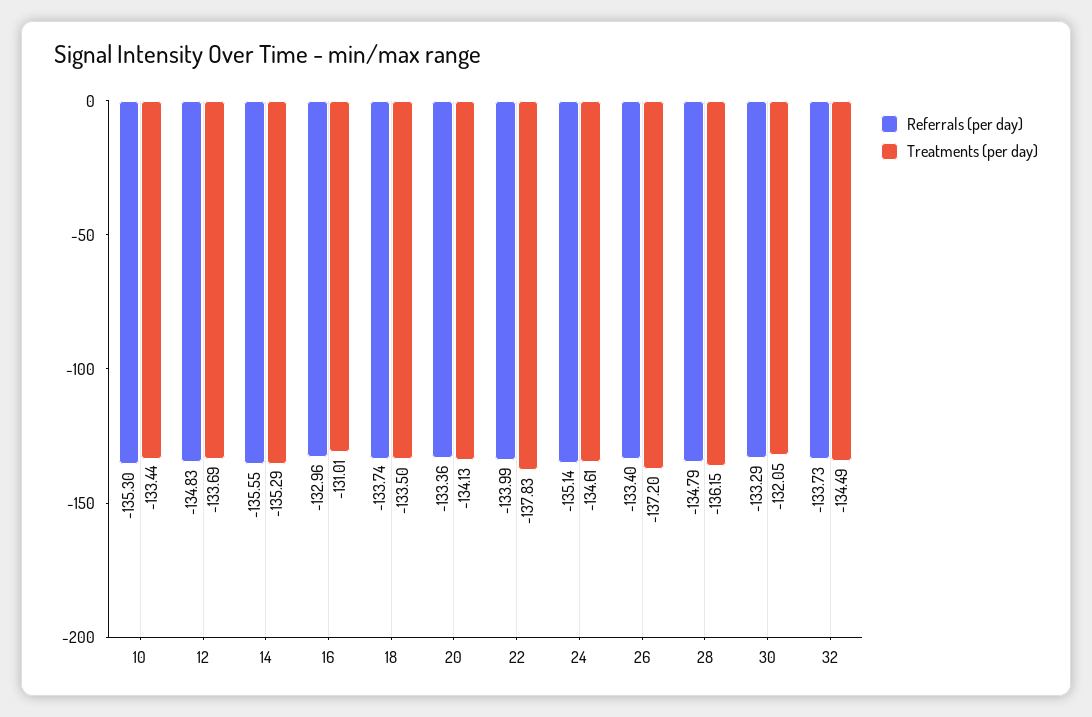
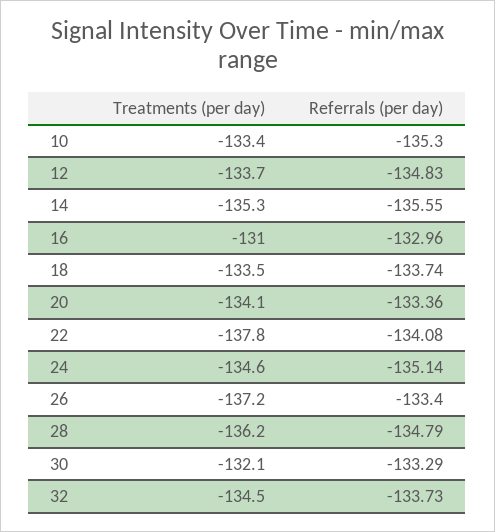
  {
    "Referrals (per day)": {
      "10": -135.3,
      "12": -134.83,
      "14": -135.55,
      "16": -132.96,
      "18": -133.74,
      "20": -133.36,
-     "22": -133.99,
+     "22": -134.08,
      "24": -135.14,
      "26": -133.4,
      "28": -134.79,
      "30": -133.29,
      "32": -133.73
    },
    "Treatments (per day)": {
      "10": -133.44,
      "12": -133.69,
      "14": -135.29,
      "16": -131.01,
      "18": -133.5,
      "20": -134.13,
      "22": -137.83,
      "24": -134.61,
      "26": -137.2,
      "28": -136.15,
      "30": -132.05,
      "32": -134.49
    }
  }

